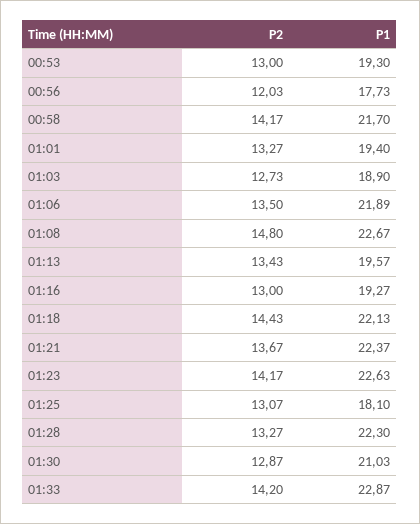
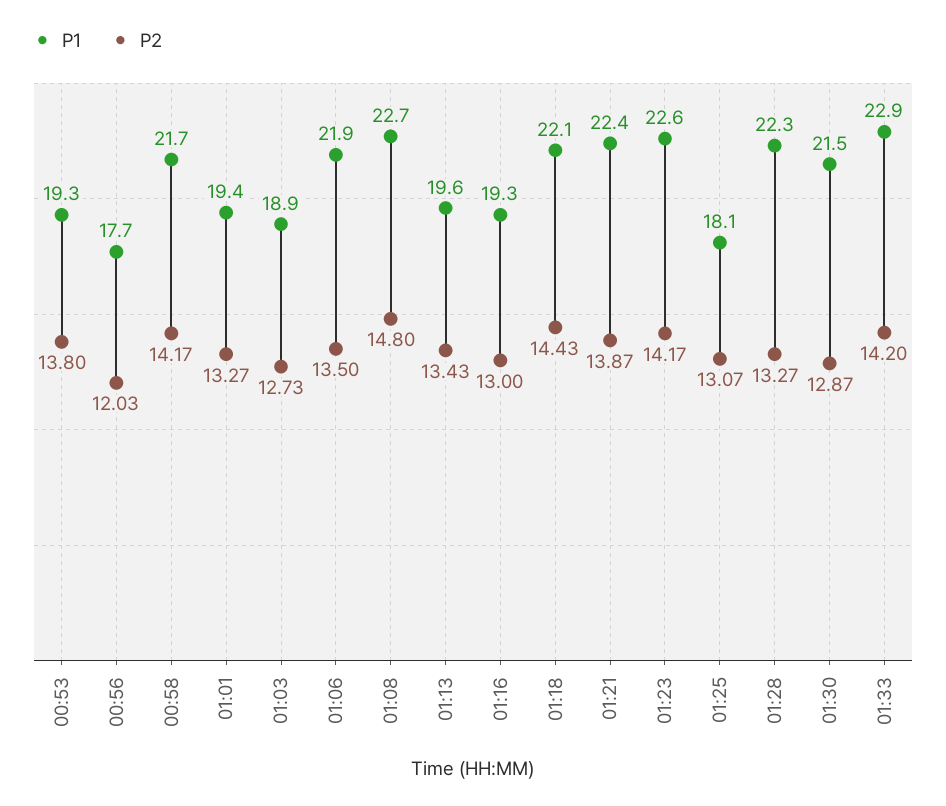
  {
    "P2": {
-     "00:53": 13,
+     "00:53": 13.8,
      "00:56": 12.03,
      "00:58": 14.17,
      "01:01": 13.27,
      "01:03": 12.73,
      "01:06": 13.5,
      "01:08": 14.8,
      "01:13": 13.43,
      "01:16": 13,
      "01:18": 14.43,
-     "01:21": 13.67,
+     "01:21": 13.87,
      "01:23": 14.17,
      "01:25": 13.07,
      "01:28": 13.27,
      "01:30": 12.87,
      "01:33": 14.2
    },
    "P1": {
      "00:53": 19.3,
      "00:56": 17.73,
      "00:58": 21.7,
      "01:01": 19.4,
      "01:03": 18.9,
      "01:06": 21.89,
      "01:08": 22.67,
      "01:13": 19.57,
      "01:16": 19.27,
      "01:18": 22.13,
      "01:21": 22.37,
      "01:23": 22.63,
      "01:25": 18.1,
      "01:28": 22.3,
-     "01:30": 21.03,
+     "01:30": 21.5,
      "01:33": 22.87
    }
  }

